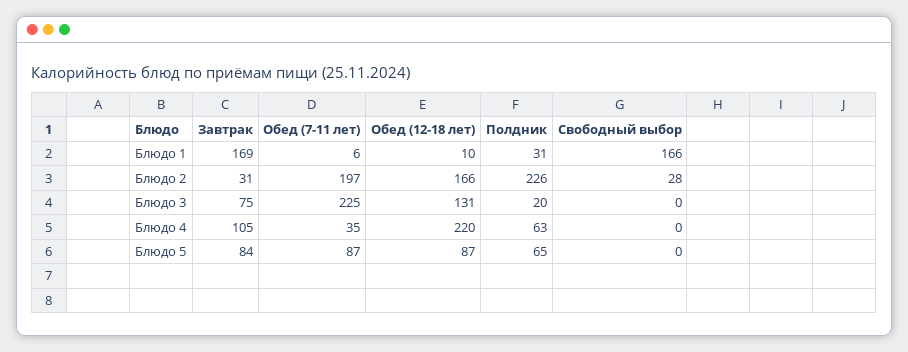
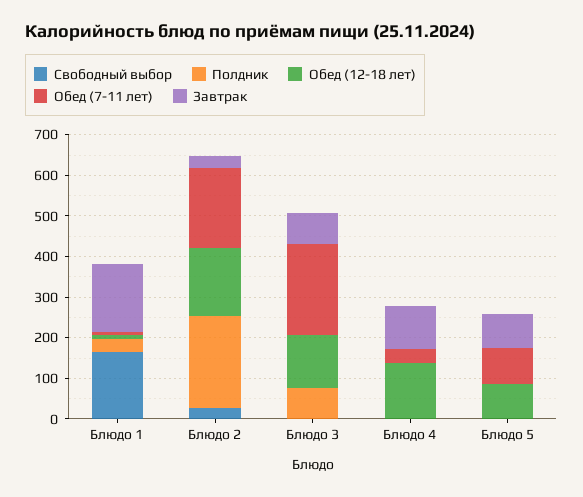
  {
    "Завтрак": {
      "Блюдо 1": 169,
      "Блюдо 2": 31,
      "Блюдо 3": 75,
      "Блюдо 4": 105,
      "Блюдо 5": 84
    },
    "Обед (7-11 лет)": {
      "Блюдо 1": 6,
      "Блюдо 2": 197,
      "Блюдо 3": 225,
      "Блюдо 4": 35,
      "Блюдо 5": 87
    },
    "Обед (12-18 лет)": {
      "Блюдо 1": 10,
      "Блюдо 2": 166,
      "Блюдо 3": 131,
-     "Блюдо 4": 220,
+     "Блюдо 4": 140,
      "Блюдо 5": 87
    },
    "Полдник": {
      "Блюдо 1": 31,
      "Блюдо 2": 226,
-     "Блюдо 3": 20,
+     "Блюдо 3": 80,
-     "Блюдо 4": 63,
+     "Блюдо 4": 0,
-     "Блюдо 5": 65
+     "Блюдо 5": 0
    },
    "Свободный выбор": {
      "Блюдо 1": 166,
      "Блюдо 2": 28,
      "Блюдо 3": 0,
      "Блюдо 4": 0,
      "Блюдо 5": 0
    }
  }

